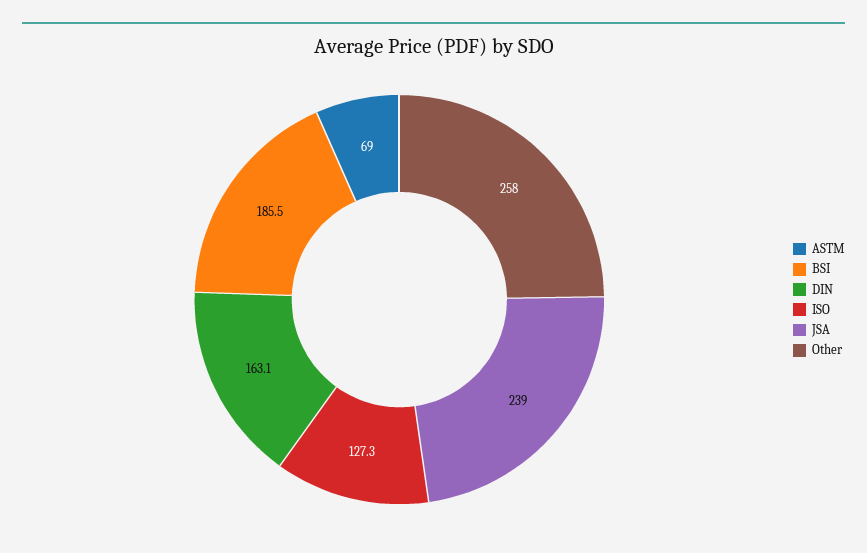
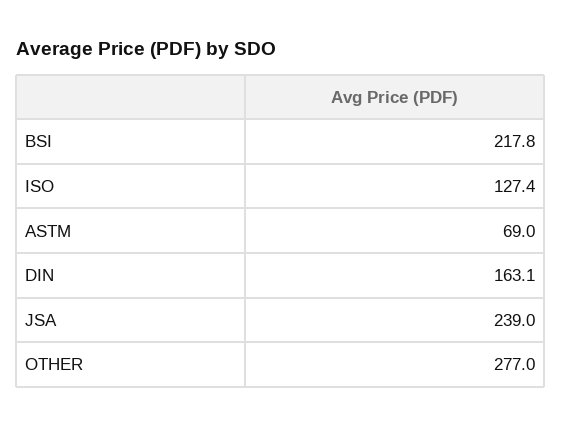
  {
    "ASTM": 69,
-   "BSI": 185.5,
+   "BSI": 217.8,
    "DIN": 163.1,
-   "ISO": 127.3,
+   "ISO": 127.4,
    "JSA": 239,
-   "Other": 258
+   "Other": 277
  }

